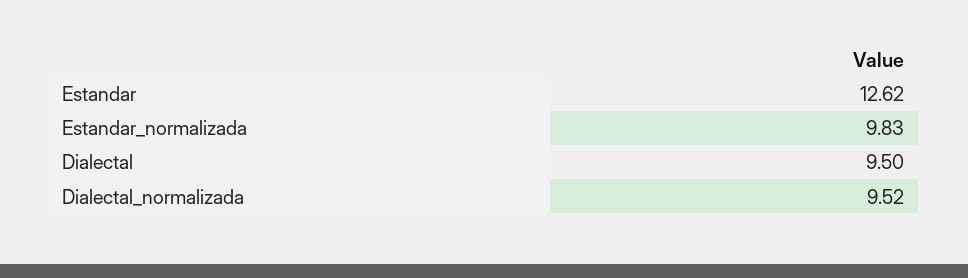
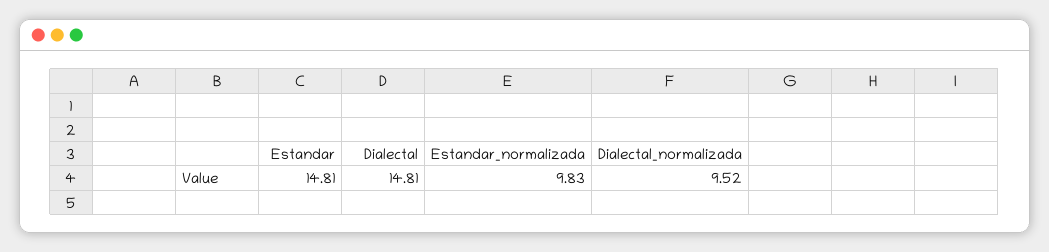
  {
-   "Estandar": 12.62,
+   "Estandar": 14.81,
    "Estandar_normalizada": 9.83,
-   "Dialectal": 9.5,
+   "Dialectal": 14.81,
    "Dialectal_normalizada": 9.52
  }

